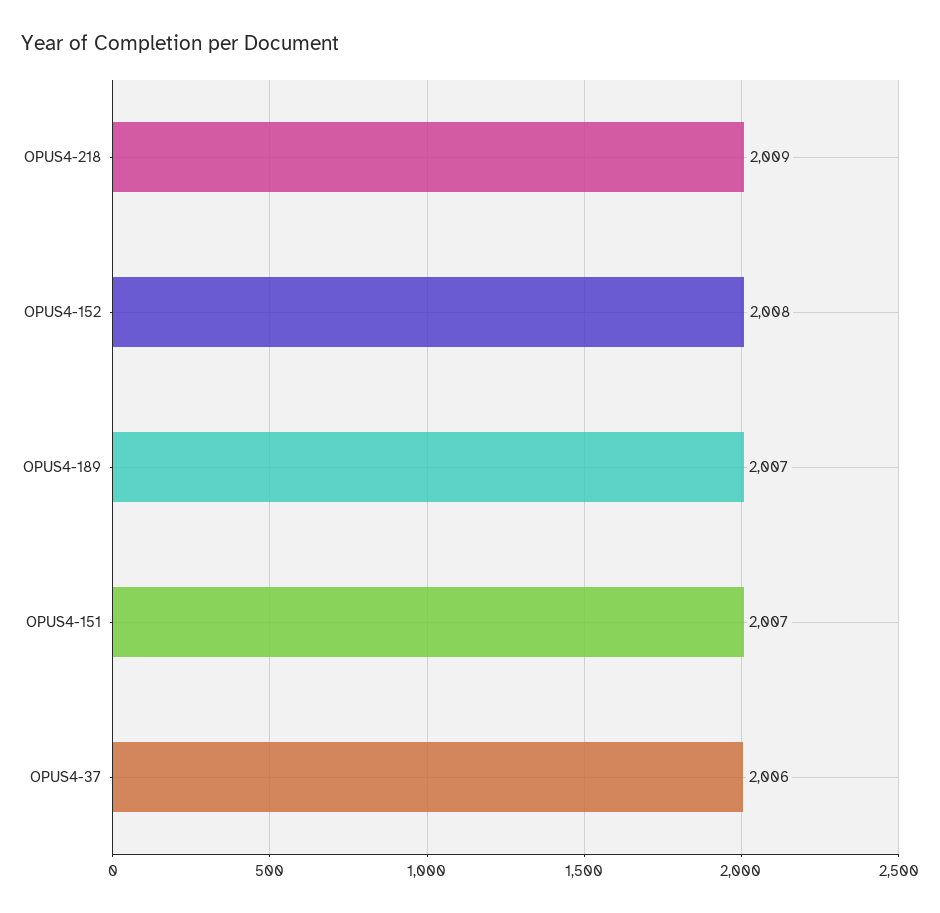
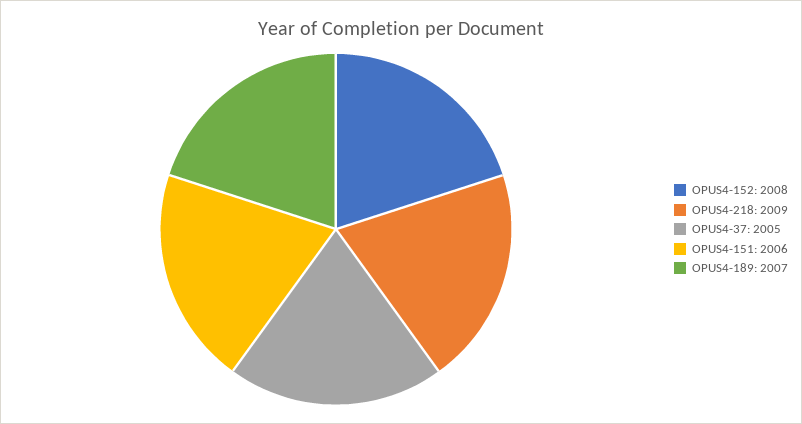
  {
    "OPUS4-218": 2009,
    "OPUS4-152": 2008,
    "OPUS4-189": 2007,
-   "OPUS4-151": 2007,
+   "OPUS4-151": 2006,
-   "OPUS4-37": 2006
+   "OPUS4-37": 2005
  }

